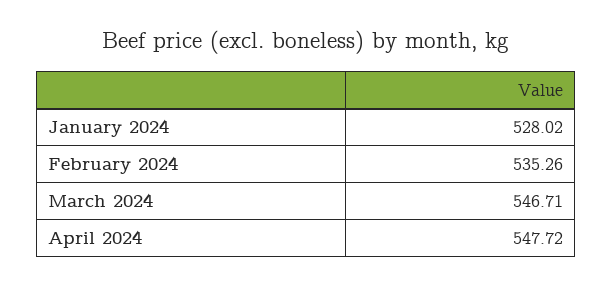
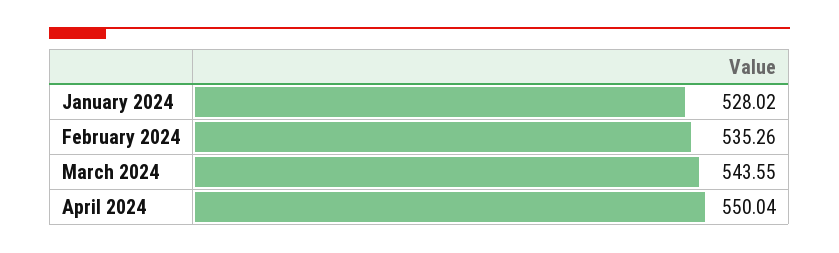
  {
    "January 2024": 528.02,
    "February 2024": 535.26,
-   "March 2024": 546.71,
+   "March 2024": 543.55,
-   "April 2024": 547.72
+   "April 2024": 550.04
  }

